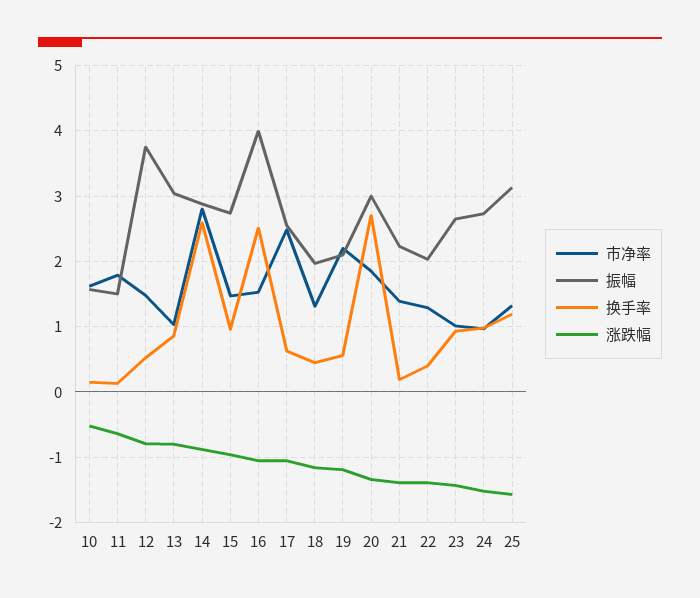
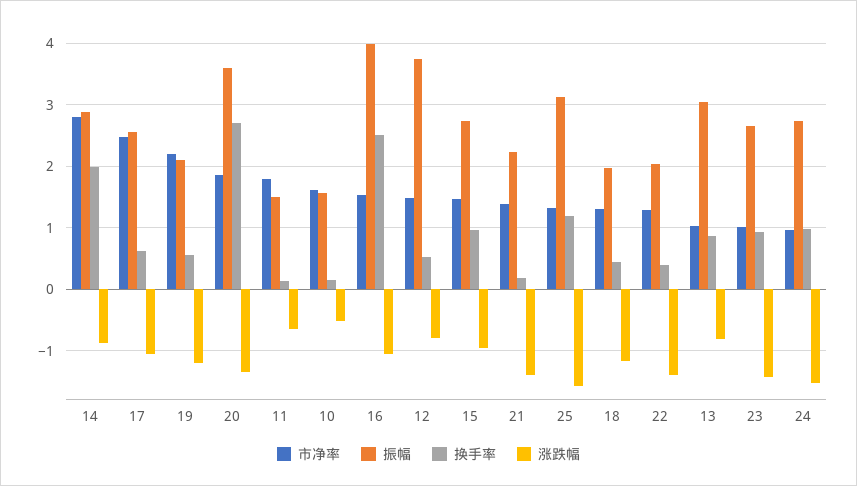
  {
    "市净率": {
      "10": 1.6,
      "11": 1.8,
      "12": 1.5,
      "13": 1,
      "14": 2.8,
      "15": 1.5,
      "16": 1.5,
      "17": 2.5,
      "18": 1.3,
      "19": 2.2,
      "20": 1.9,
      "21": 1.4,
      "22": 1.3,
      "23": 1,
      "24": 1,
      "25": 1.3
    },
    "振幅": {
      "10": 1.6,
      "11": 1.5,
      "12": 3.8,
      "13": 3,
      "14": 2.9,
      "15": 2.7,
      "16": 4,
      "17": 2.6,
      "18": 2,
      "19": 2.1,
-     "20": 3,
+     "20": 3.6,
      "21": 2.2,
      "22": 2,
      "23": 2.7,
      "24": 2.7,
      "25": 3.1
    },
    "换手率": {
      "10": 0.2,
      "11": 0.1,
      "12": 0.5,
      "13": 0.9,
-     "14": 2.6,
+     "14": 2,
      "15": 1,
      "16": 2.5,
      "17": 0.6,
      "18": 0.5,
      "19": 0.6,
      "20": 2.7,
      "21": 0.2,
      "22": 0.4,
      "23": 0.9,
      "24": 1,
      "25": 1.2
    },
    "涨跌幅": {
      "10": -0.5,
      "11": -0.6,
      "12": -0.8,
      "13": -0.8,
      "14": -0.9,
      "15": -1,
      "16": -1.1,
      "17": -1.1,
      "18": -1.2,
      "19": -1.2,
      "20": -1.3,
      "21": -1.4,
      "22": -1.4,
      "23": -1.4,
      "24": -1.5,
      "25": -1.6
    }
  }

